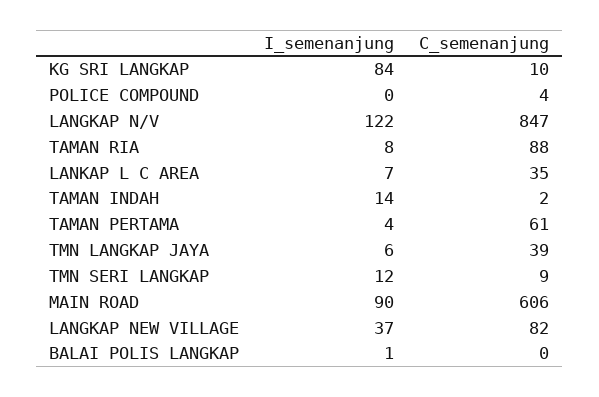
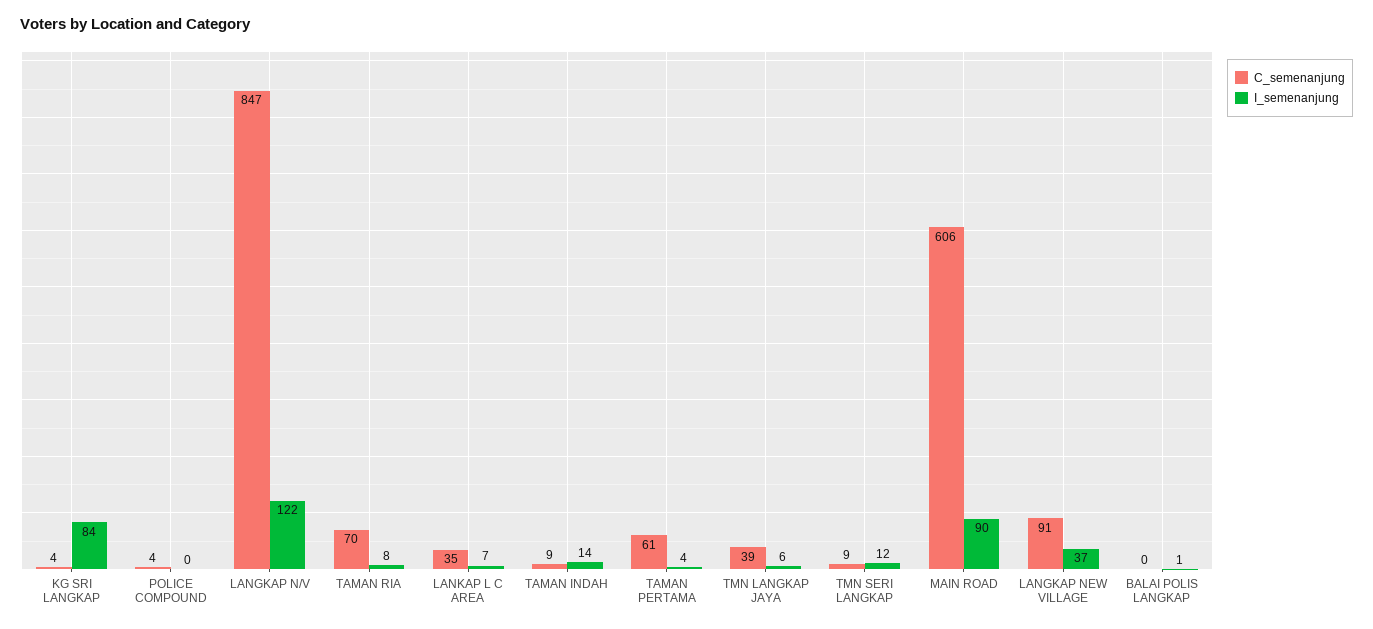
  {
    "I_semenanjung": {
      "KG SRI LANGKAP": 84,
      "POLICE COMPOUND": 0,
      "LANGKAP N/V": 122,
      "TAMAN RIA": 8,
      "LANKAP L C AREA": 7,
      "TAMAN INDAH": 14,
      "TAMAN PERTAMA": 4,
      "TMN LANGKAP JAYA": 6,
      "TMN SERI LANGKAP": 12,
      "MAIN ROAD": 90,
      "LANGKAP NEW VILLAGE": 37,
      "BALAI POLIS LANGKAP": 1
    },
    "C_semenanjung": {
-     "KG SRI LANGKAP": 10,
+     "KG SRI LANGKAP": 4,
      "POLICE COMPOUND": 4,
      "LANGKAP N/V": 847,
-     "TAMAN RIA": 88,
+     "TAMAN RIA": 70,
      "LANKAP L C AREA": 35,
-     "TAMAN INDAH": 2,
+     "TAMAN INDAH": 9,
      "TAMAN PERTAMA": 61,
      "TMN LANGKAP JAYA": 39,
      "TMN SERI LANGKAP": 9,
      "MAIN ROAD": 606,
-     "LANGKAP NEW VILLAGE": 82,
+     "LANGKAP NEW VILLAGE": 91,
      "BALAI POLIS LANGKAP": 0
    }
  }

